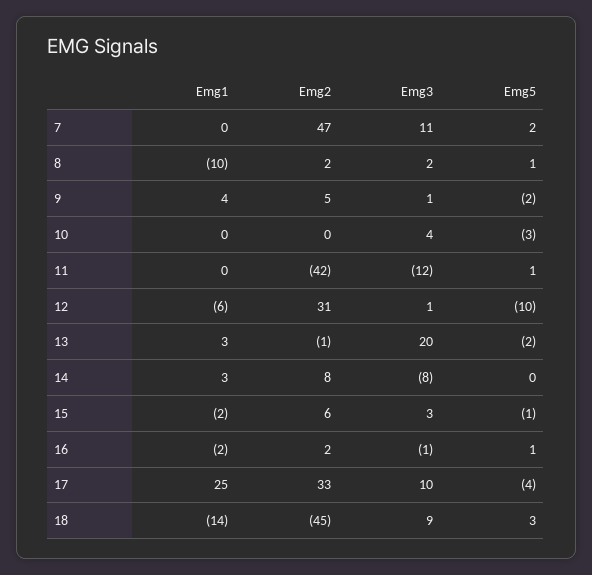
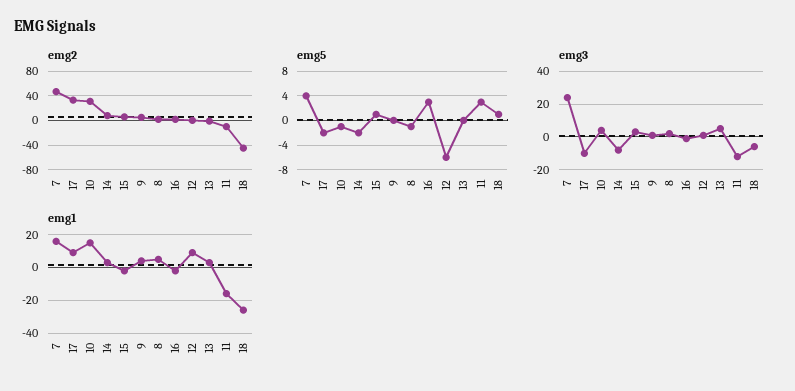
  {
    "Emg1": {
-     "7": 0,
+     "7": 15,
-     "8": -10,
+     "8": 5,
      "9": 4,
-     "10": 0,
+     "10": 15,
-     "11": 0,
+     "11": -15,
-     "12": -6,
+     "12": 10,
      "13": 3,
      "14": 3,
      "15": -2,
      "16": -2,
-     "17": 25,
+     "17": 10,
-     "18": -14
+     "18": -25
    },
    "Emg2": {
      "7": 47,
      "8": 2,
      "9": 5,
-     "10": 0,
+     "10": 30,
-     "11": -42,
+     "11": -10,
-     "12": 31,
+     "12": 0,
      "13": -1,
      "14": 8,
      "15": 6,
      "16": 2,
      "17": 33,
      "18": -45
    },
    "Emg3": {
-     "7": 11,
+     "7": 25,
      "8": 2,
      "9": 1,
      "10": 4,
      "11": -12,
      "12": 1,
-     "13": 20,
+     "13": 5,
      "14": -8,
      "15": 3,
      "16": -1,
-     "17": 10,
+     "17": -10,
-     "18": 9
+     "18": -5
    },
    "Emg5": {
-     "7": 2,
+     "7": 4,
-     "8": 1,
+     "8": -1,
-     "9": -2,
+     "9": 0,
-     "10": -3,
+     "10": -1,
-     "11": 1,
+     "11": 3,
-     "12": -10,
+     "12": -6,
-     "13": -2,
+     "13": 0,
-     "14": 0,
+     "14": -2,
-     "15": -1,
+     "15": 1,
-     "16": 1,
+     "16": 3,
-     "17": -4,
+     "17": -2,
-     "18": 3
+     "18": 1
    }
  }

